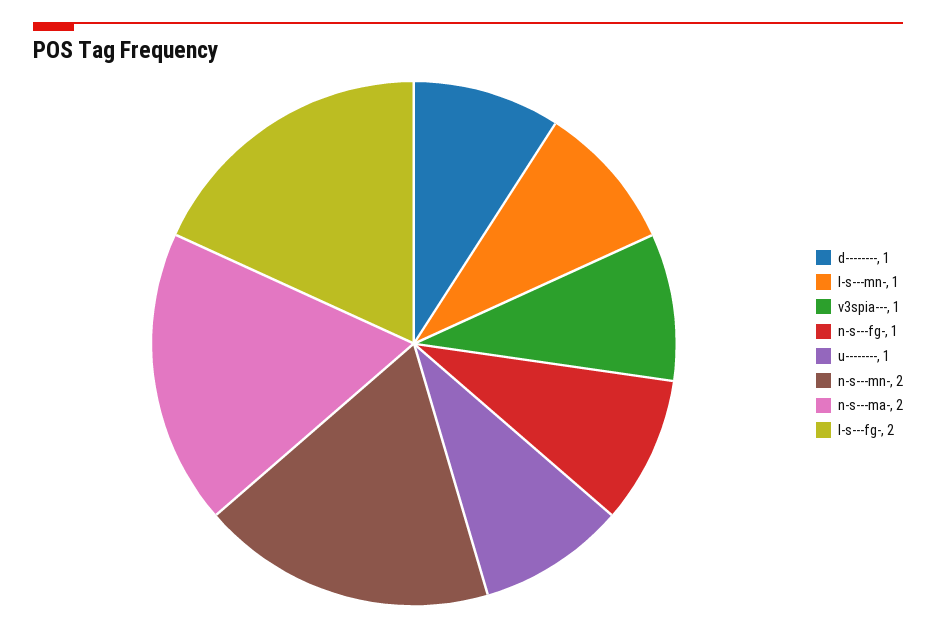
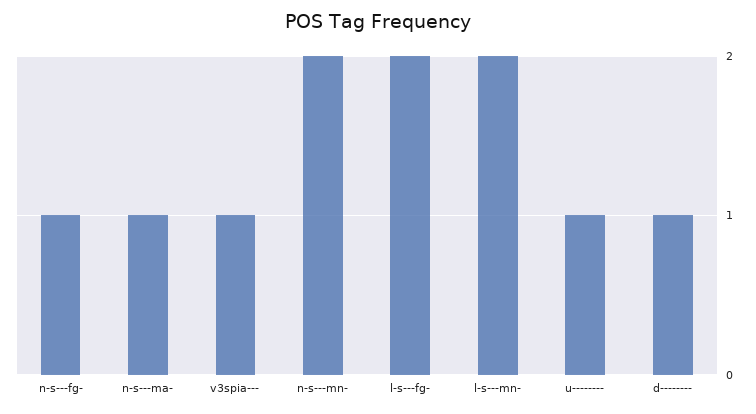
  {
    "d--------": 1,
-   "l-s---mn-": 1,
+   "l-s---mn-": 2,
    "v3spia---": 1,
    "n-s---fg-": 1,
    "u--------": 1,
    "n-s---mn-": 2,
-   "n-s---ma-": 2,
+   "n-s---ma-": 1,
    "l-s---fg-": 2
  }

